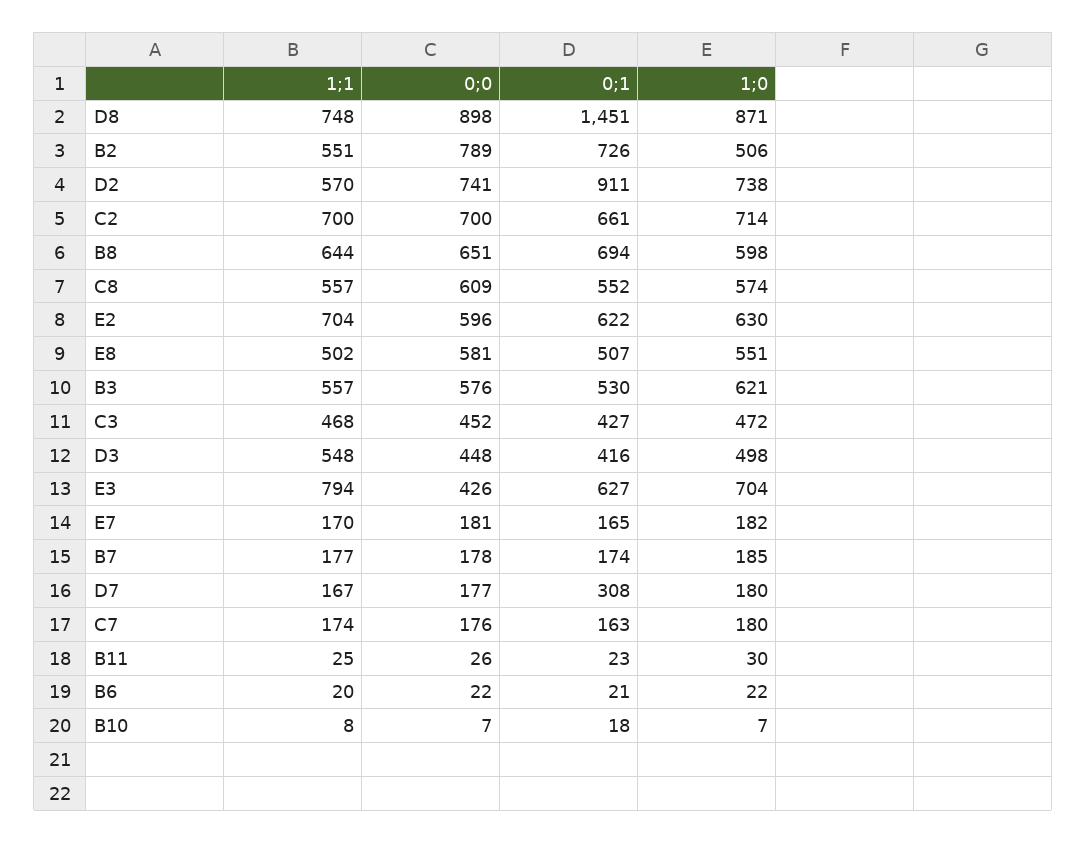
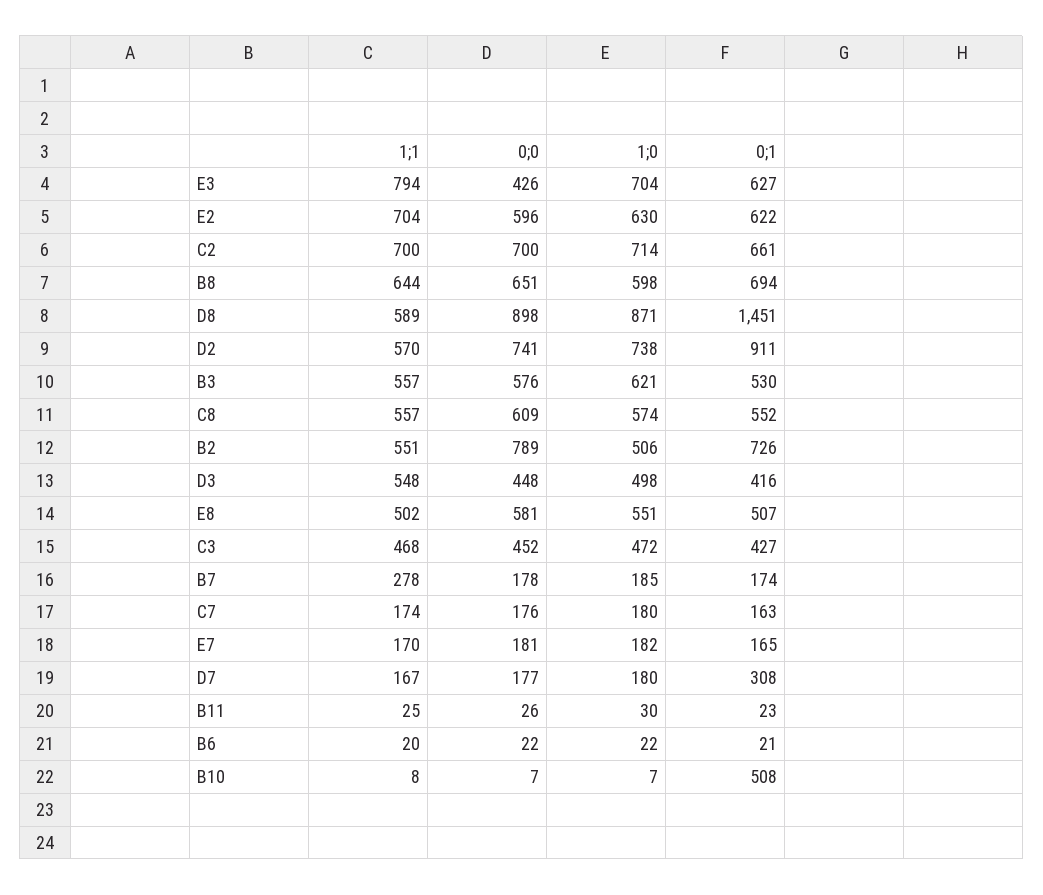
  {
    "1;1": {
-     "D8": 748,
+     "D8": 589,
      "B2": 551,
      "D2": 570,
      "C2": 700,
      "B8": 644,
      "C8": 557,
      "E2": 704,
      "E8": 502,
      "B3": 557,
      "C3": 468,
      "D3": 548,
      "E3": 794,
      "E7": 170,
-     "B7": 177,
+     "B7": 278,
      "D7": 167,
      "C7": 174,
      "B11": 25,
      "B6": 20,
      "B10": 8
    },
    "0;0": {
      "D8": 898,
      "B2": 789,
      "D2": 741,
      "C2": 700,
      "B8": 651,
      "C8": 609,
      "E2": 596,
      "E8": 581,
      "B3": 576,
      "C3": 452,
      "D3": 448,
      "E3": 426,
      "E7": 181,
      "B7": 178,
      "D7": 177,
      "C7": 176,
      "B11": 26,
      "B6": 22,
      "B10": 7
    },
    "0;1": {
      "D8": 1451,
      "B2": 726,
      "D2": 911,
      "C2": 661,
      "B8": 694,
      "C8": 552,
      "E2": 622,
      "E8": 507,
      "B3": 530,
      "C3": 427,
      "D3": 416,
      "E3": 627,
      "E7": 165,
      "B7": 174,
      "D7": 308,
      "C7": 163,
      "B11": 23,
      "B6": 21,
-     "B10": 18
+     "B10": 508
    },
    "1;0": {
      "D8": 871,
      "B2": 506,
      "D2": 738,
      "C2": 714,
      "B8": 598,
      "C8": 574,
      "E2": 630,
      "E8": 551,
      "B3": 621,
      "C3": 472,
      "D3": 498,
      "E3": 704,
      "E7": 182,
      "B7": 185,
      "D7": 180,
      "C7": 180,
      "B11": 30,
      "B6": 22,
      "B10": 7
    }
  }

